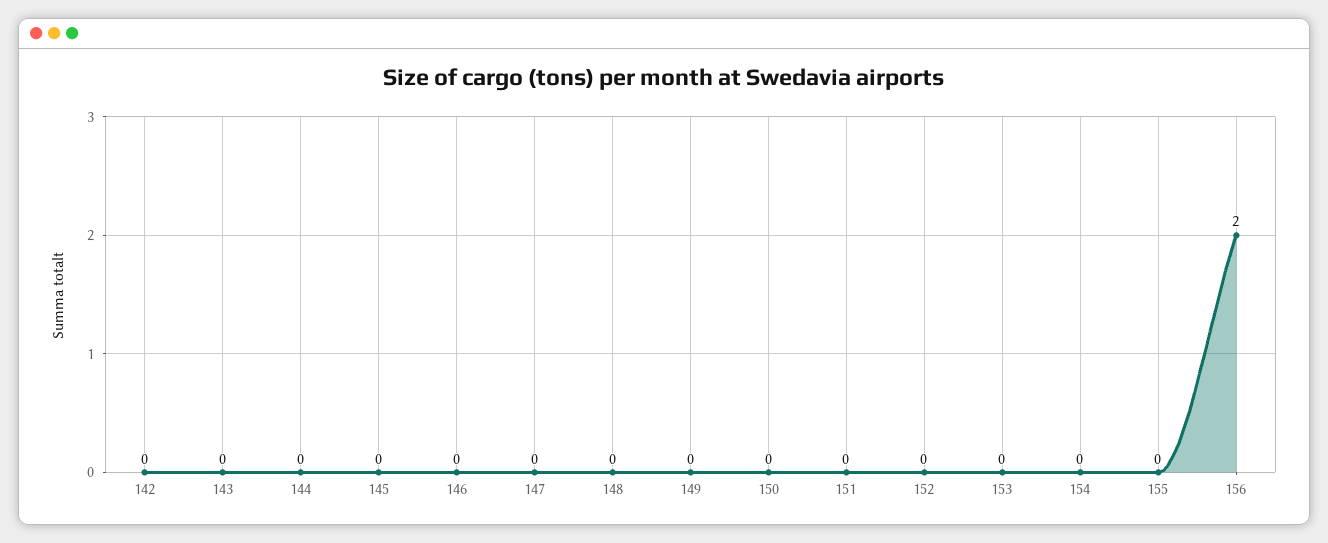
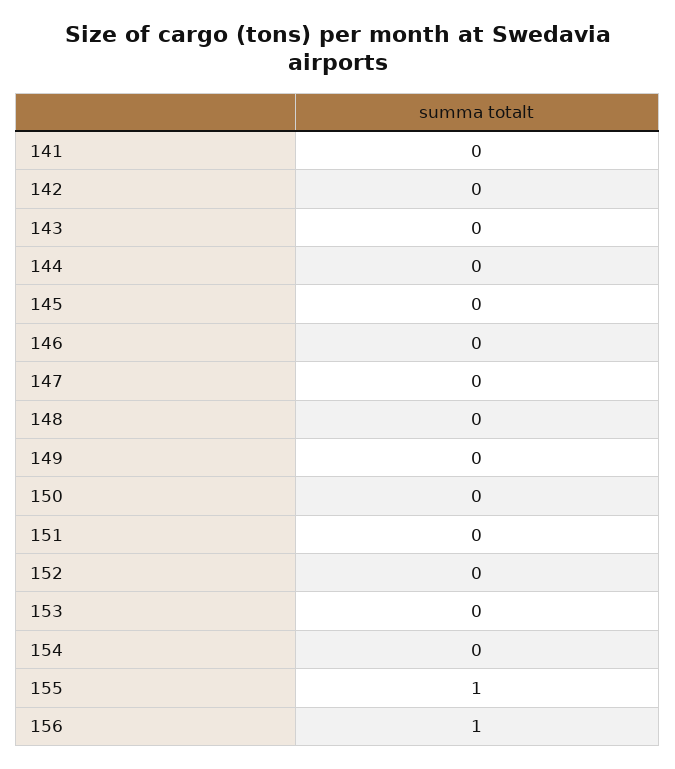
  {
    "142": 0,
    "143": 0,
    "144": 0,
    "145": 0,
    "146": 0,
    "147": 0,
    "148": 0,
    "149": 0,
    "150": 0,
    "151": 0,
    "152": 0,
    "153": 0,
    "154": 0,
-   "155": 0,
+   "155": 1,
-   "156": 2
+   "156": 1,
+   "141": 0
  }

